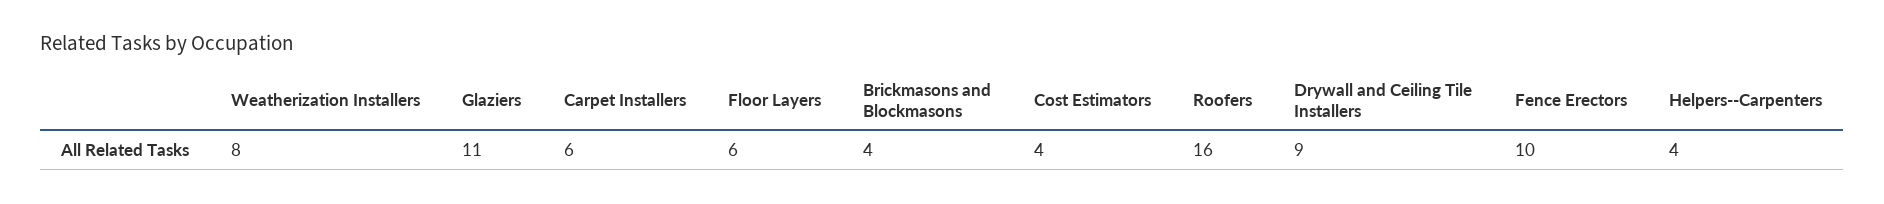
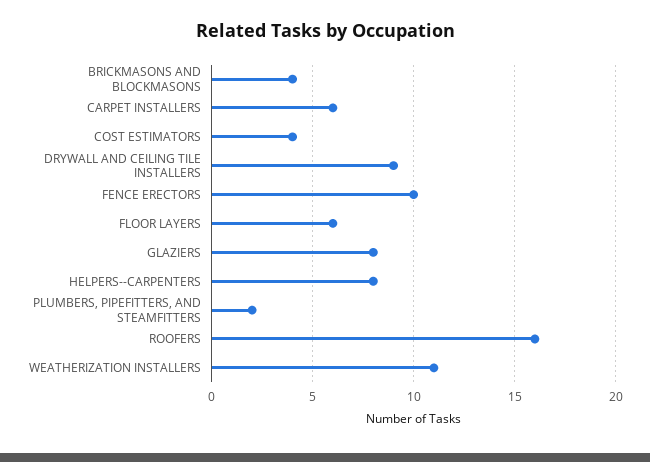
  {
-   "Weatherization Installers": 8,
+   "Weatherization Installers": 11,
-   "Glaziers": 11,
+   "Glaziers": 8,
    "Carpet Installers": 6,
    "Floor Layers": 6,
    "Brickmasons and Blockmasons": 4,
    "Cost Estimators": 4,
    "Roofers": 16,
    "Drywall and Ceiling Tile Installers": 9,
    "Fence Erectors": 10,
-   "Helpers--Carpenters": 4
+   "Helpers--Carpenters": 8,
+   "PLUMBERS, PIPEFITTERS, AND STEAMFITTERS": 2
  }

